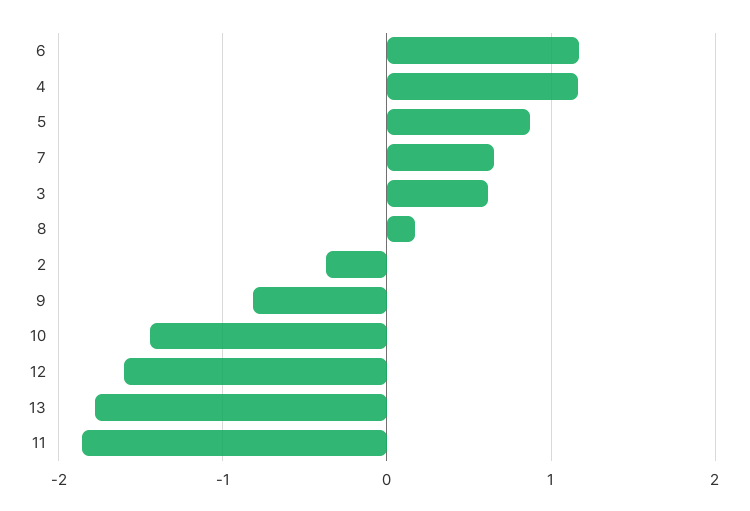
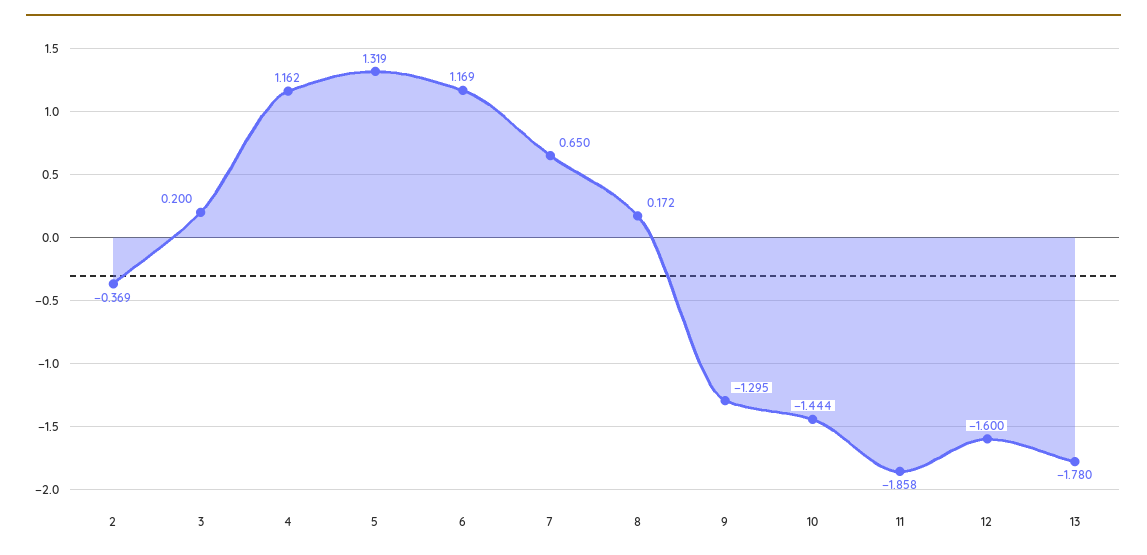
  {
    "6": 1.169,
    "4": 1.162,
-   "5": 0.9,
+   "5": 1.319,
    "7": 0.65,
-   "3": 0.6,
+   "3": 0.2,
    "8": 0.172,
    "2": -0.369,
-   "9": -0.8,
+   "9": -1.295,
    "10": -1.444,
    "12": -1.6,
    "13": -1.78,
    "11": -1.858
  }

